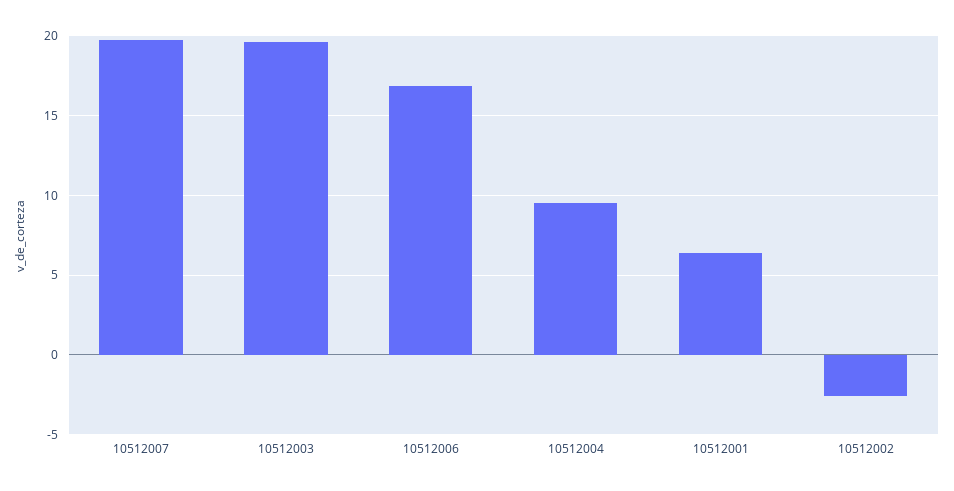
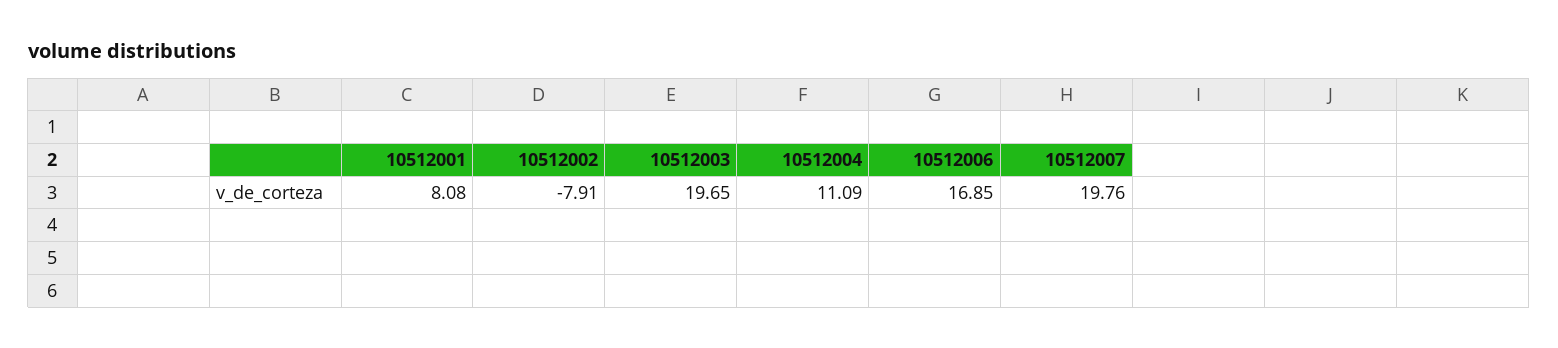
  {
    "10512007": 19.76,
    "10512003": 19.65,
    "10512006": 16.85,
-   "10512004": 9.5,
+   "10512004": 11.09,
-   "10512001": 6.5,
+   "10512001": 8.08,
-   "10512002": -2.5
+   "10512002": -7.91
  }

